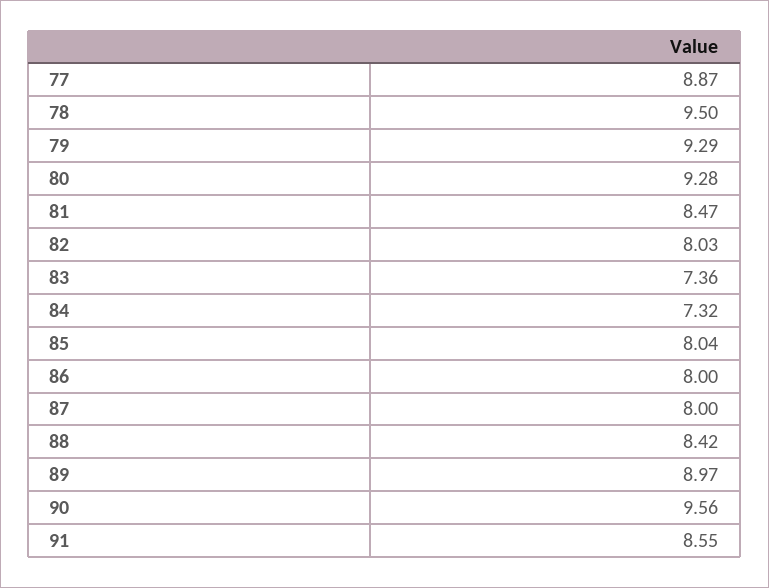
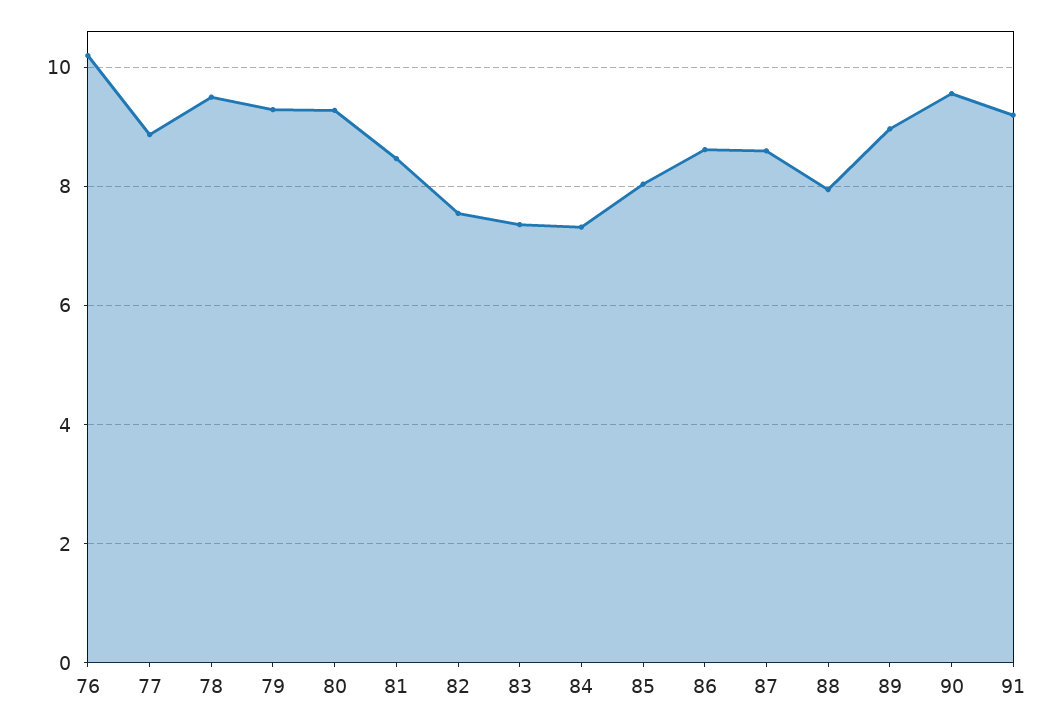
  {
    "77": 8.87,
    "78": 9.5,
    "79": 9.29,
    "80": 9.28,
    "81": 8.47,
-   "82": 8.03,
+   "82": 7.6,
    "83": 7.36,
    "84": 7.32,
    "85": 8.04,
-   "86": 8,
+   "86": 8.6,
-   "87": 8,
+   "87": 8.6,
-   "88": 8.42,
+   "88": 8,
    "89": 8.97,
    "90": 9.56,
-   "91": 8.55
+   "91": 9.2,
+   "76": 10.2
  }

